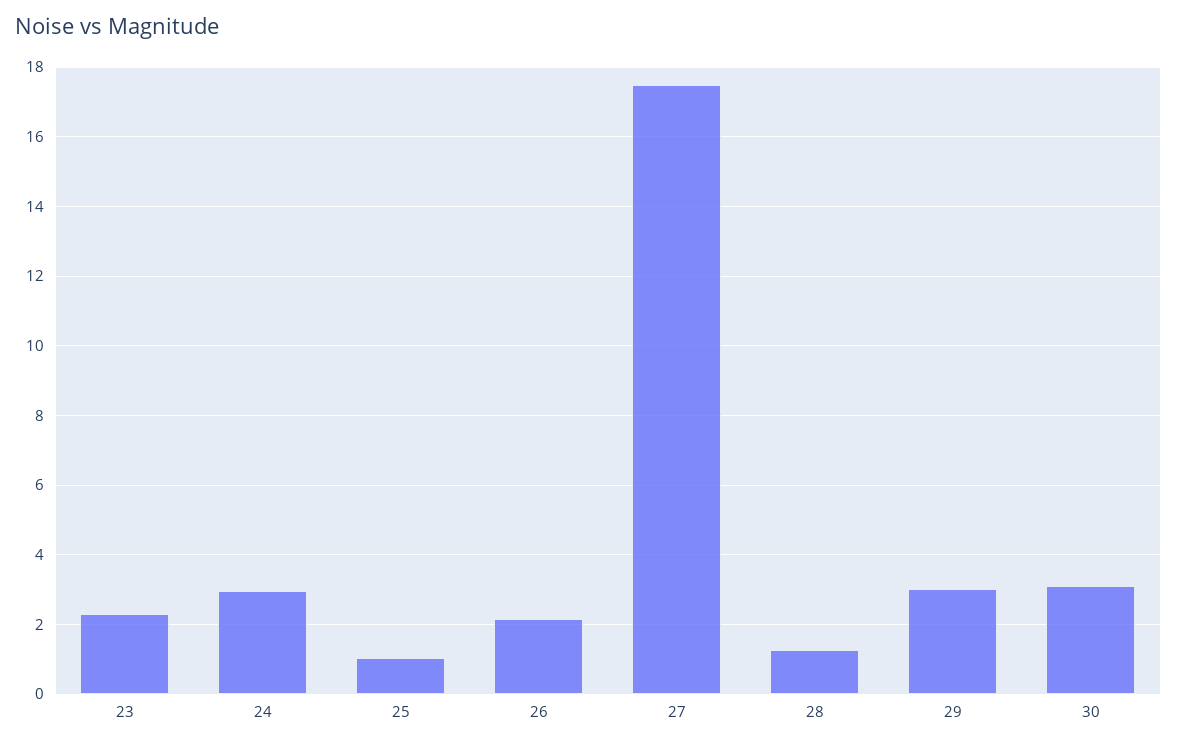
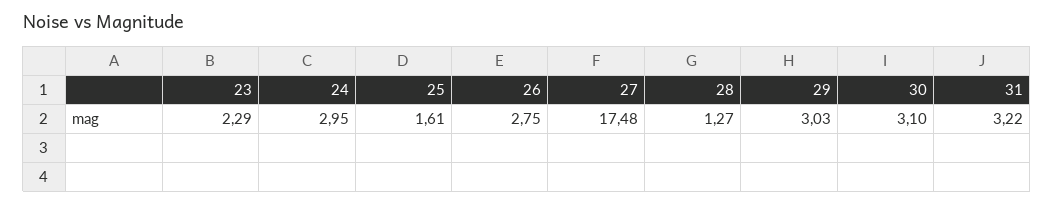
  {
    "23": 2.29,
    "24": 2.95,
-   "25": 1,
+   "25": 1.61,
-   "26": 2.2,
+   "26": 2.75,
    "27": 17.48,
    "28": 1.27,
    "29": 3.03,
-   "30": 3.1
+   "30": 3.1,
+   "31": 3.22
  }

